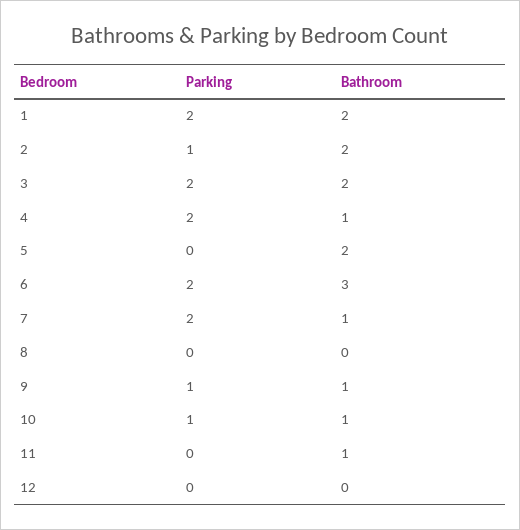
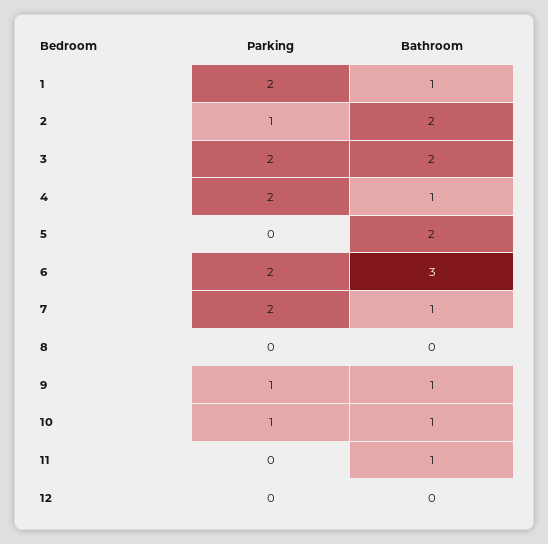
  {
    "Parking": {
      "1": 2,
      "2": 1,
      "3": 2,
      "4": 2,
      "5": 0,
      "6": 2,
      "7": 2,
      "8": 0,
      "9": 1,
      "10": 1,
      "11": 0,
      "12": 0
    },
    "Bathroom": {
-     "1": 2,
+     "1": 1,
      "2": 2,
      "3": 2,
      "4": 1,
      "5": 2,
      "6": 3,
      "7": 1,
      "8": 0,
      "9": 1,
      "10": 1,
      "11": 1,
      "12": 0
    }
  }

